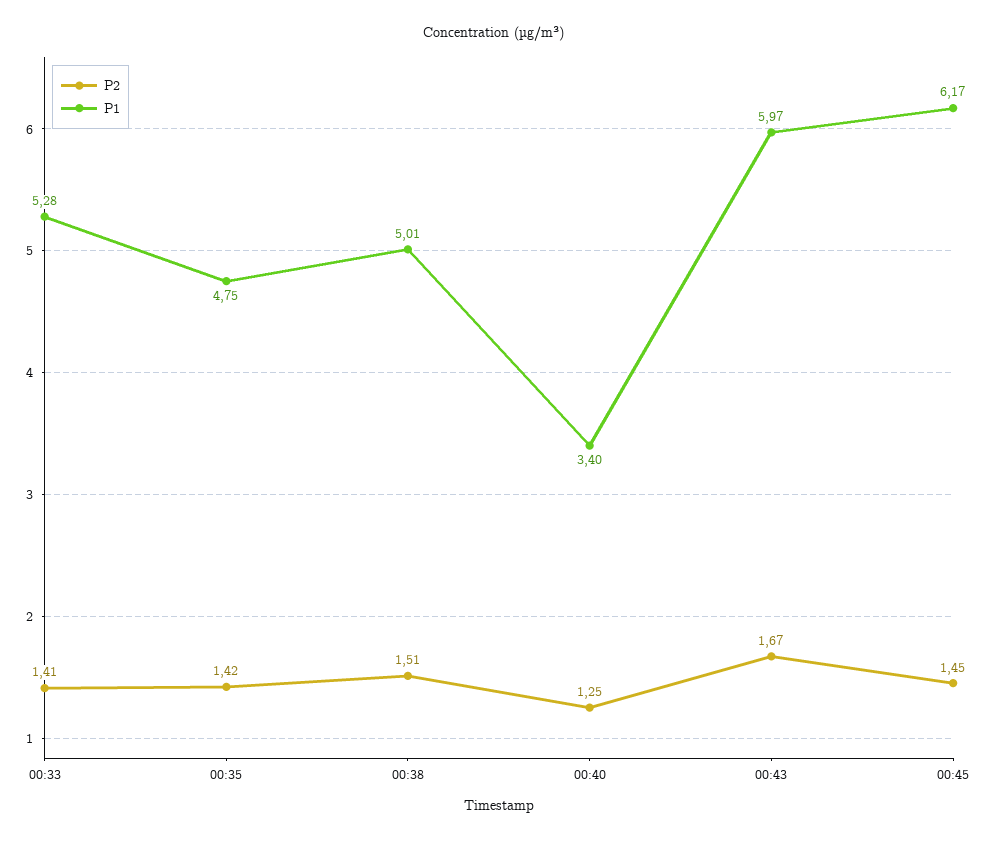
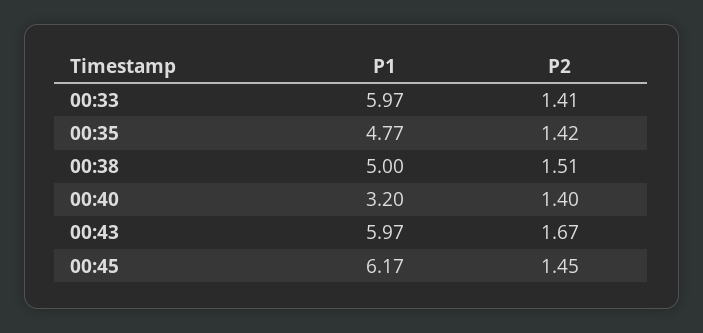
  {
    "P2": {
      "00:33": 1.41,
      "00:35": 1.42,
      "00:38": 1.51,
-     "00:40": 1.25,
+     "00:40": 1.4,
      "00:43": 1.67,
      "00:45": 1.45
    },
    "P1": {
-     "00:33": 5.28,
+     "00:33": 5.97,
-     "00:35": 4.75,
+     "00:35": 4.77,
-     "00:38": 5.01,
+     "00:38": 5,
-     "00:40": 3.4,
+     "00:40": 3.2,
      "00:43": 5.97,
      "00:45": 6.17
    }
  }

